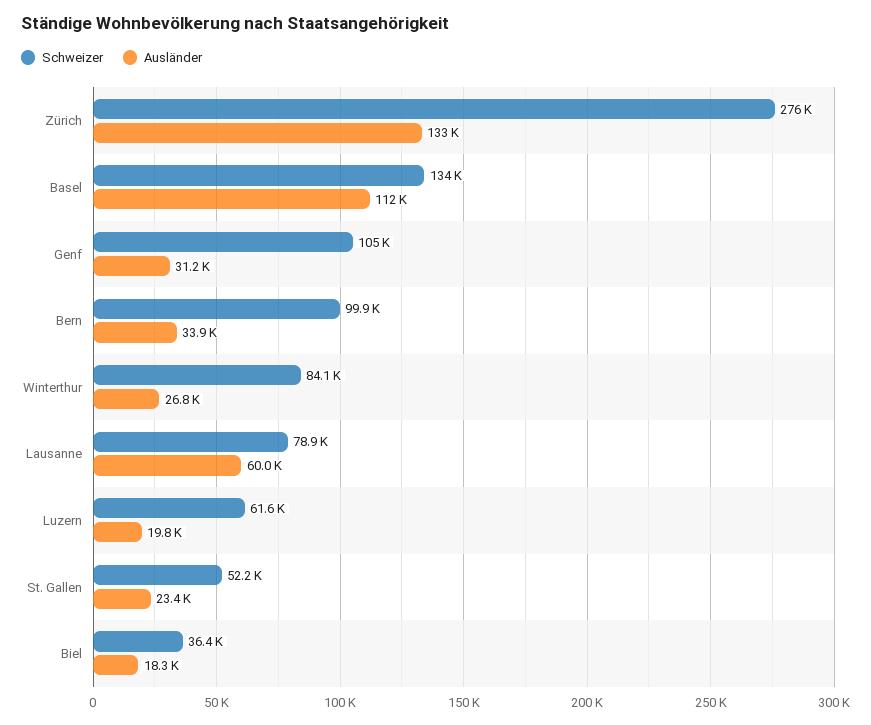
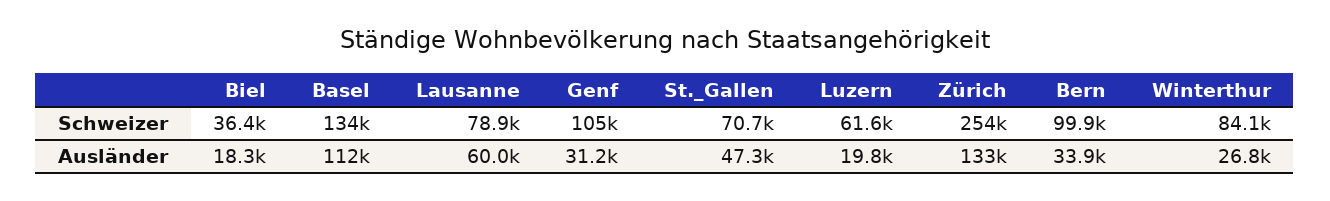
  {
    "Schweizer": {
-     "Zürich": 276000,
+     "Zürich": 254000,
      "Basel": 134000,
      "Genf": 105000,
      "Bern": 99900,
      "Winterthur": 84100,
      "Lausanne": 78900,
      "Luzern": 61600,
-     "St. Gallen": 52200,
+     "St. Gallen": 70700,
      "Biel": 36400
    },
    "Ausländer": {
      "Zürich": 133000,
      "Basel": 112000,
      "Genf": 31200,
      "Bern": 33900,
      "Winterthur": 26800,
      "Lausanne": 60000,
      "Luzern": 19800,
-     "St. Gallen": 23400,
+     "St. Gallen": 47300,
      "Biel": 18300
    }
  }

